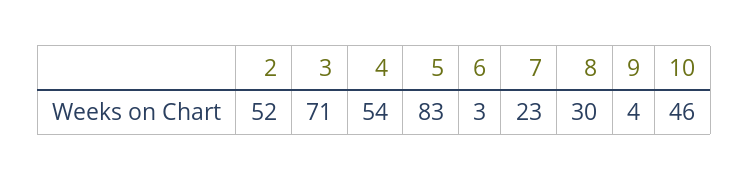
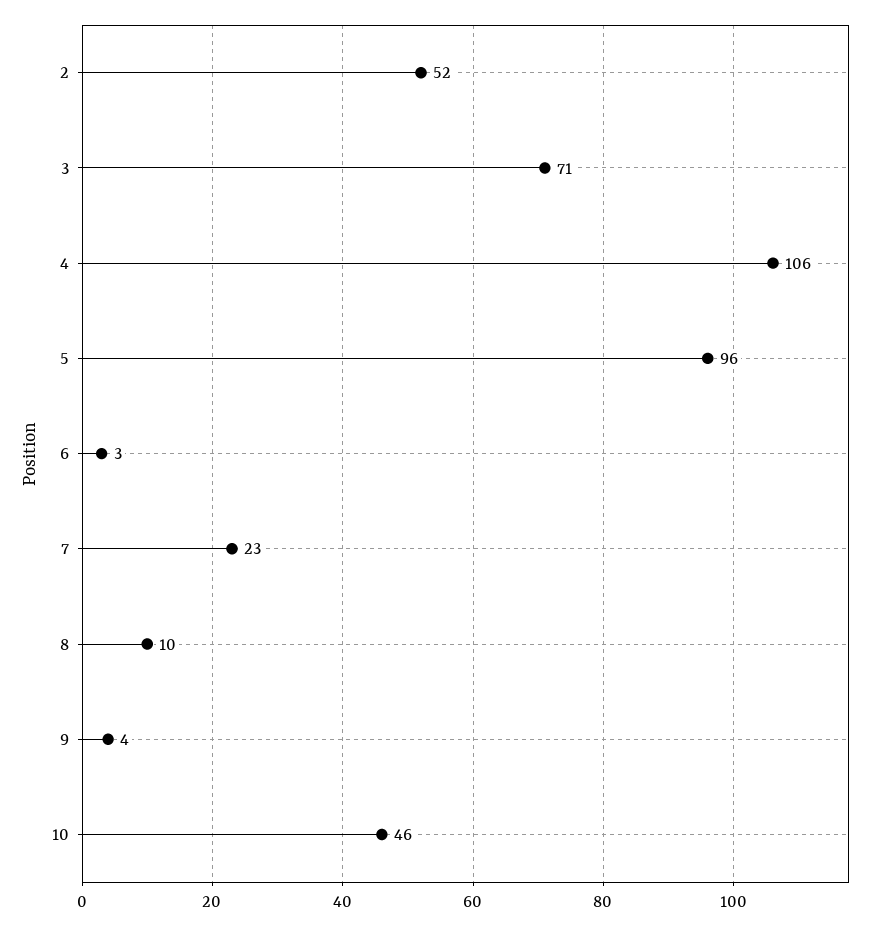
  {
    "2": 52,
    "3": 71,
-   "4": 54,
+   "4": 106,
-   "5": 83,
+   "5": 96,
    "6": 3,
    "7": 23,
-   "8": 30,
+   "8": 10,
    "9": 4,
    "10": 46
  }

